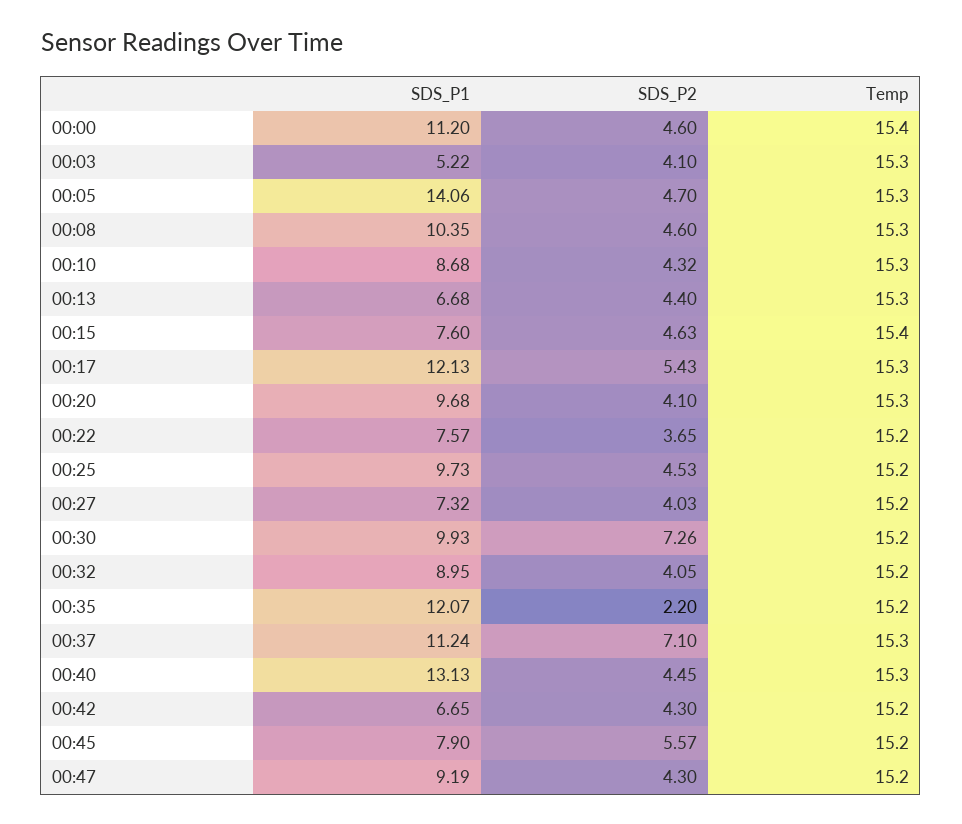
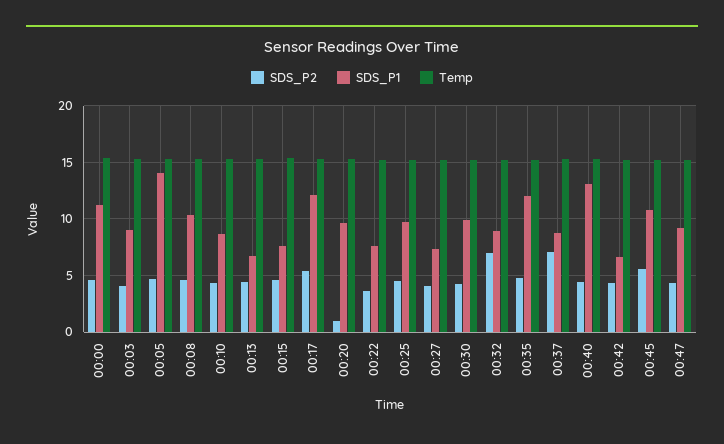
  {
    "SDS_P1": {
      "00:00": 11.2,
-     "00:03": 5.22,
+     "00:03": 9,
      "00:05": 14.06,
      "00:08": 10.35,
      "00:10": 8.68,
      "00:13": 6.68,
      "00:15": 7.6,
      "00:17": 12.13,
      "00:20": 9.68,
      "00:22": 7.57,
      "00:25": 9.73,
      "00:27": 7.32,
      "00:30": 9.93,
      "00:32": 8.95,
      "00:35": 12.07,
-     "00:37": 11.24,
+     "00:37": 9,
      "00:40": 13.13,
      "00:42": 6.65,
-     "00:45": 7.9,
+     "00:45": 11,
      "00:47": 9.19
    },
    "SDS_P2": {
      "00:00": 4.6,
      "00:03": 4.1,
      "00:05": 4.7,
      "00:08": 4.6,
      "00:10": 4.32,
      "00:13": 4.4,
      "00:15": 4.63,
      "00:17": 5.43,
-     "00:20": 4.1,
+     "00:20": 1,
      "00:22": 3.65,
      "00:25": 4.53,
      "00:27": 4.03,
-     "00:30": 7.26,
+     "00:30": 4,
-     "00:32": 4.05,
+     "00:32": 7,
-     "00:35": 2.2,
+     "00:35": 5,
      "00:37": 7.1,
      "00:40": 4.45,
      "00:42": 4.3,
      "00:45": 5.57,
      "00:47": 4.3
    },
    "Temp": {
      "00:00": 15.4,
      "00:03": 15.3,
      "00:05": 15.3,
      "00:08": 15.3,
      "00:10": 15.3,
      "00:13": 15.3,
      "00:15": 15.4,
      "00:17": 15.3,
      "00:20": 15.3,
      "00:22": 15.2,
      "00:25": 15.2,
      "00:27": 15.2,
      "00:30": 15.2,
      "00:32": 15.2,
      "00:35": 15.2,
      "00:37": 15.3,
      "00:40": 15.3,
      "00:42": 15.2,
      "00:45": 15.2,
      "00:47": 15.2
    }
  }

